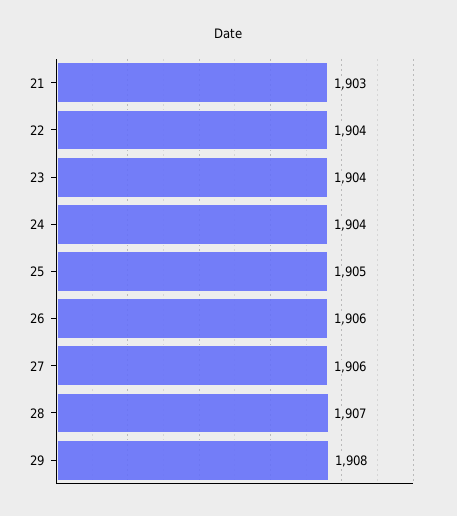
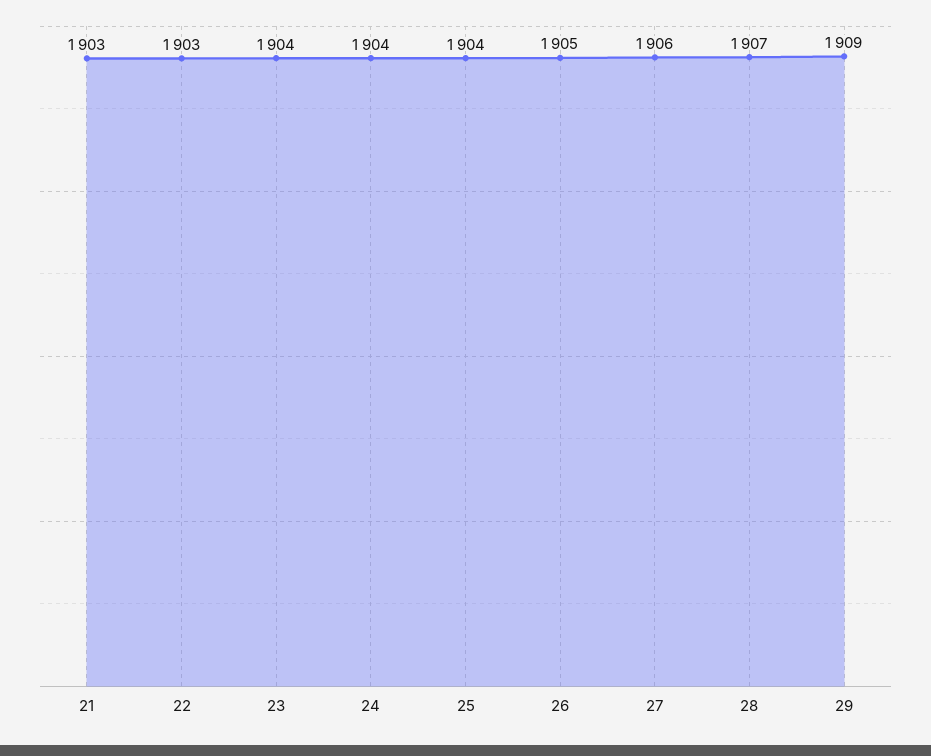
  {
    "21": 1903,
-   "22": 1904,
+   "22": 1903,
    "23": 1904,
    "24": 1904,
-   "25": 1905,
+   "25": 1904,
-   "26": 1906,
+   "26": 1905,
    "27": 1906,
    "28": 1907,
-   "29": 1908
+   "29": 1909
  }

